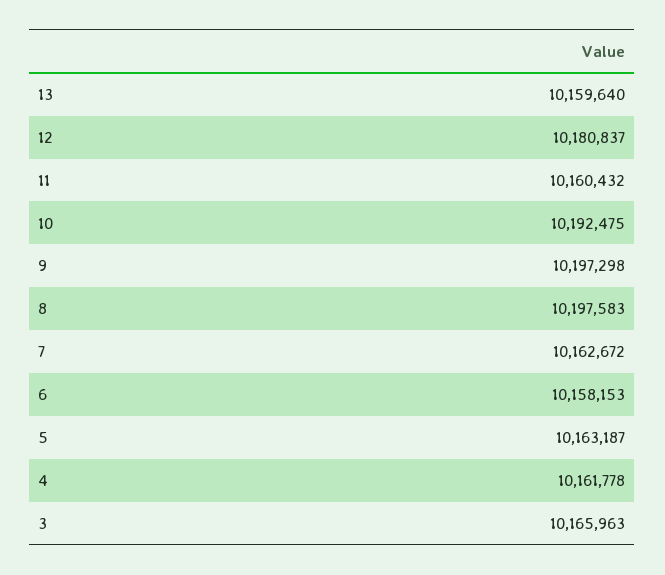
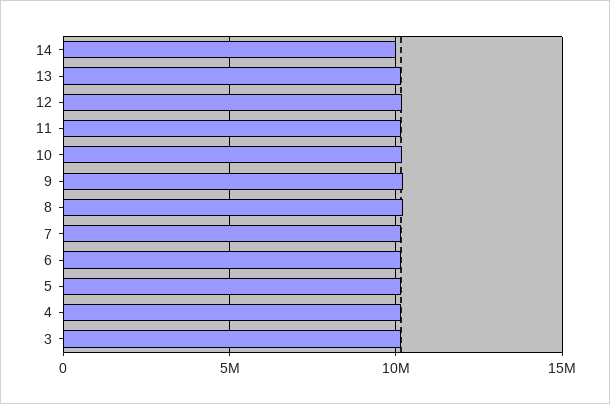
  {
    "13": 10159640,
    "12": 10180837,
    "11": 10160432,
    "10": 10192475,
    "9": 10197298,
    "8": 10197583,
    "7": 10162672,
    "6": 10158153,
    "5": 10163187,
    "4": 10161778,
-   "3": 10165963
+   "3": 10165963,
+   "14": 10000000
  }

